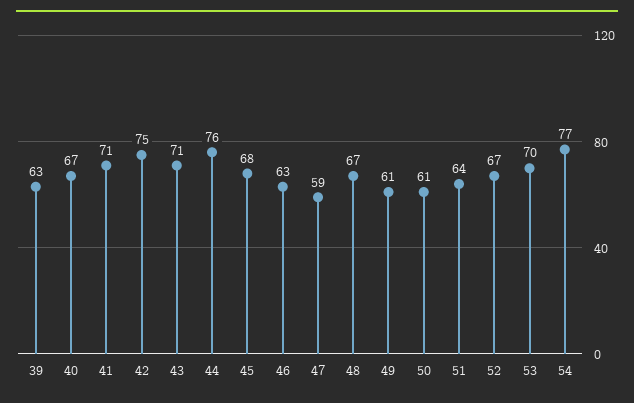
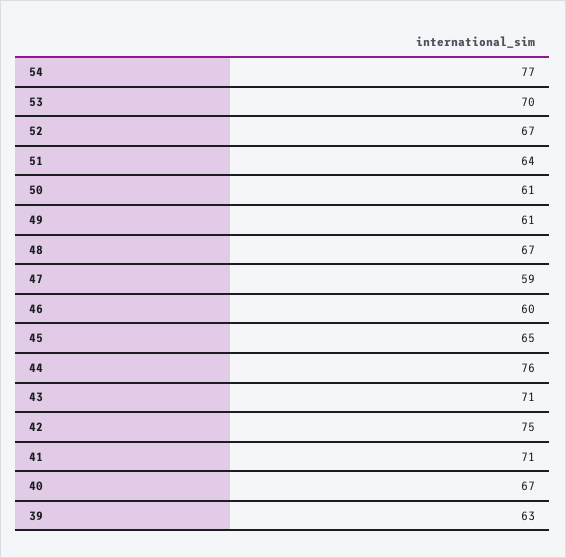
  {
    "39": 63,
    "40": 67,
    "41": 71,
    "42": 75,
    "43": 71,
    "44": 76,
-   "45": 68,
+   "45": 65,
-   "46": 63,
+   "46": 60,
    "47": 59,
    "48": 67,
    "49": 61,
    "50": 61,
    "51": 64,
    "52": 67,
    "53": 70,
    "54": 77
  }

